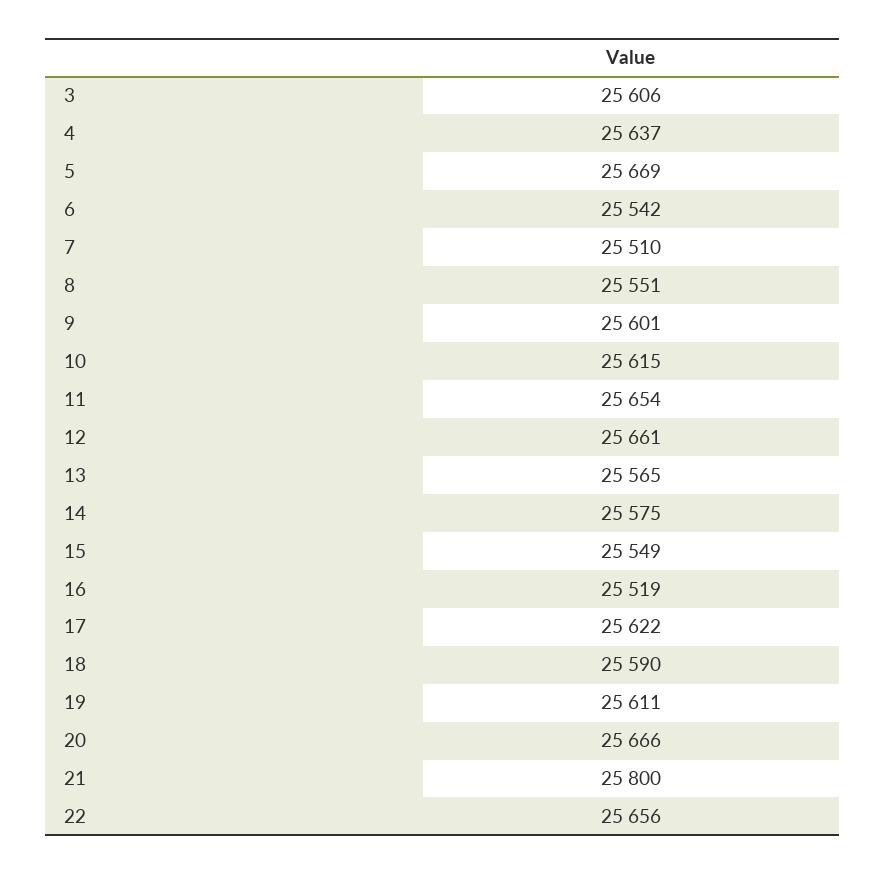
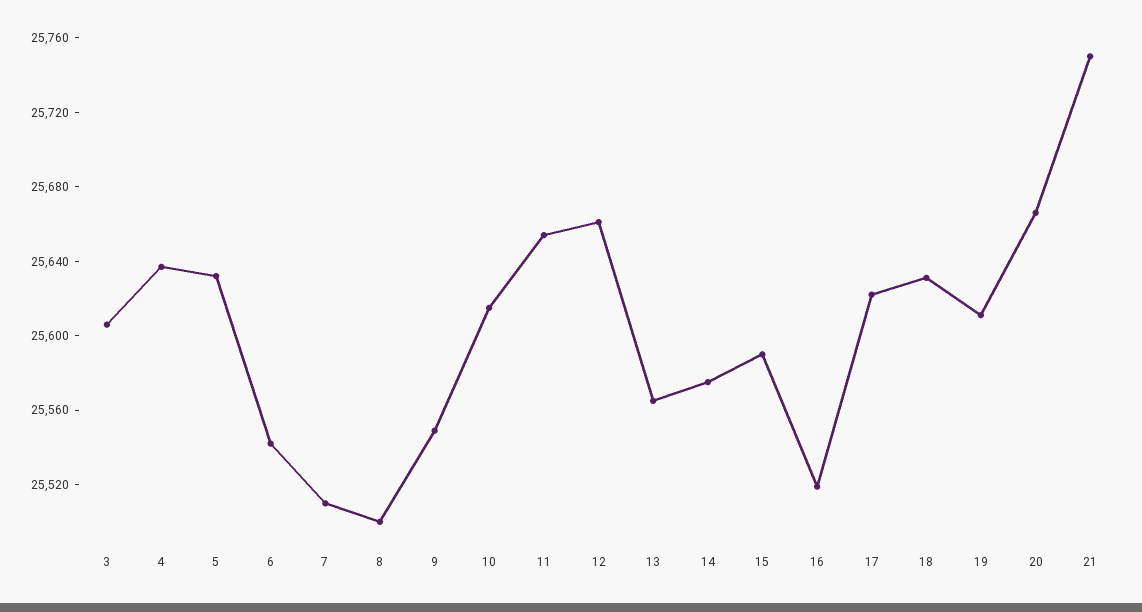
  {
    "3": 25606,
    "4": 25637,
-   "5": 25669,
+   "5": 25630,
    "6": 25542,
    "7": 25510,
-   "8": 25551,
+   "8": 25500,
-   "9": 25601,
+   "9": 25550,
    "10": 25615,
    "11": 25654,
    "12": 25661,
    "13": 25565,
    "14": 25575,
-   "15": 25549,
+   "15": 25590,
    "16": 25519,
    "17": 25622,
-   "18": 25590,
+   "18": 25630,
    "19": 25611,
    "20": 25666,
-   "21": 25800,
+   "21": 25750
-   "22": 25656
  }

